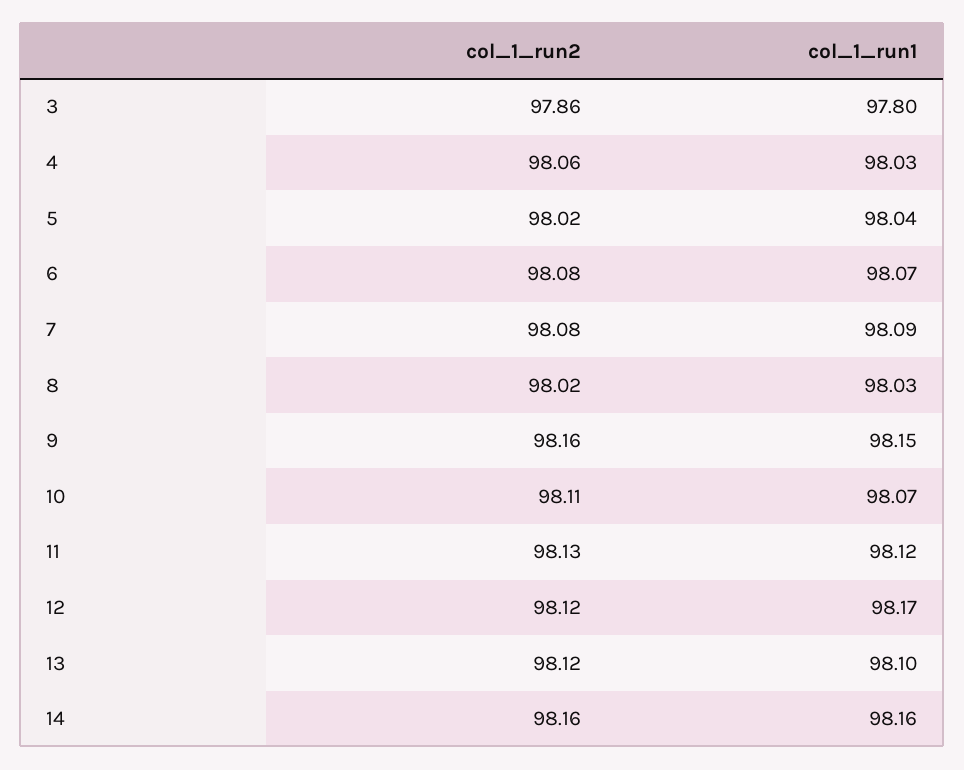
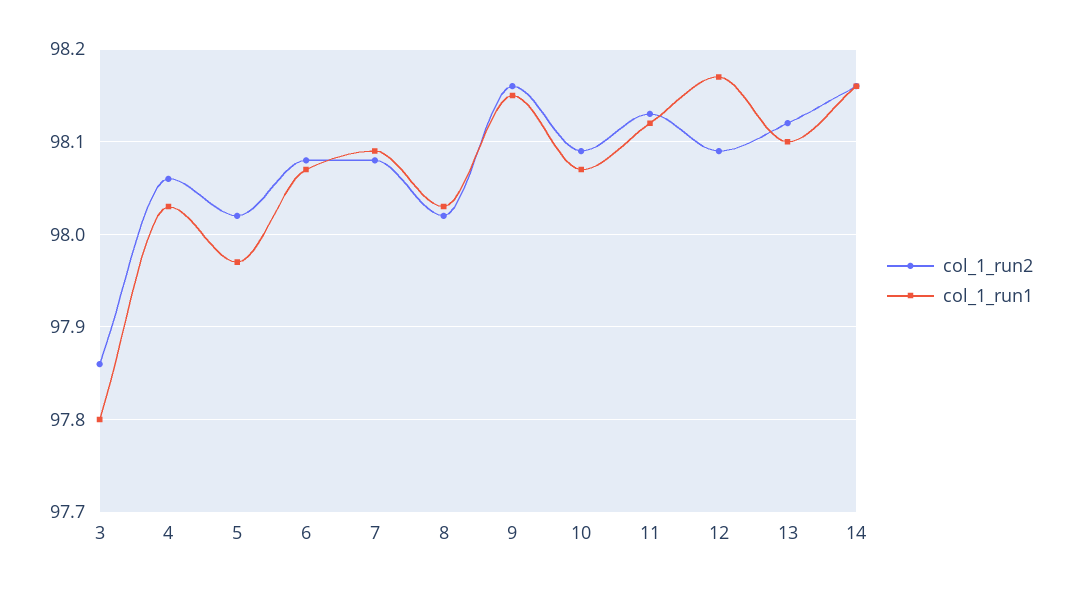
  {
    "col_1_run2": {
      "3": 97.86,
      "4": 98.06,
      "5": 98.02,
      "6": 98.08,
      "7": 98.08,
      "8": 98.02,
      "9": 98.16,
-     "10": 98.11,
+     "10": 98.09,
      "11": 98.13,
-     "12": 98.12,
+     "12": 98.09,
      "13": 98.12,
      "14": 98.16
    },
    "col_1_run1": {
      "3": 97.8,
      "4": 98.03,
-     "5": 98.04,
+     "5": 97.97,
      "6": 98.07,
      "7": 98.09,
      "8": 98.03,
      "9": 98.15,
      "10": 98.07,
      "11": 98.12,
      "12": 98.17,
      "13": 98.1,
      "14": 98.16
    }
  }

